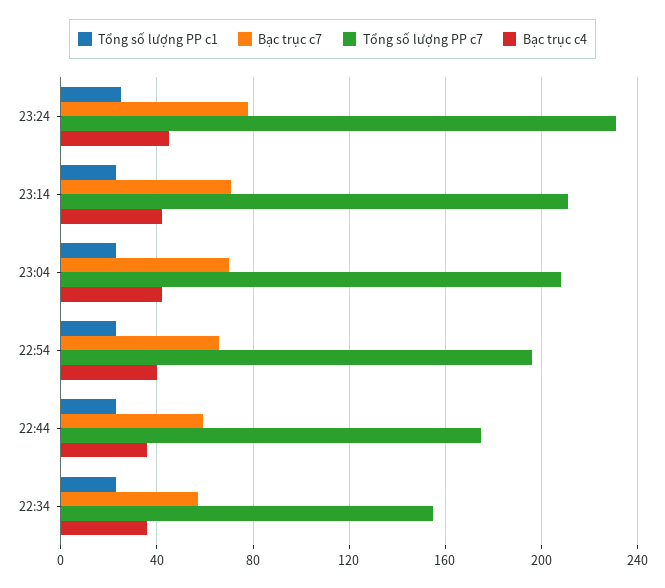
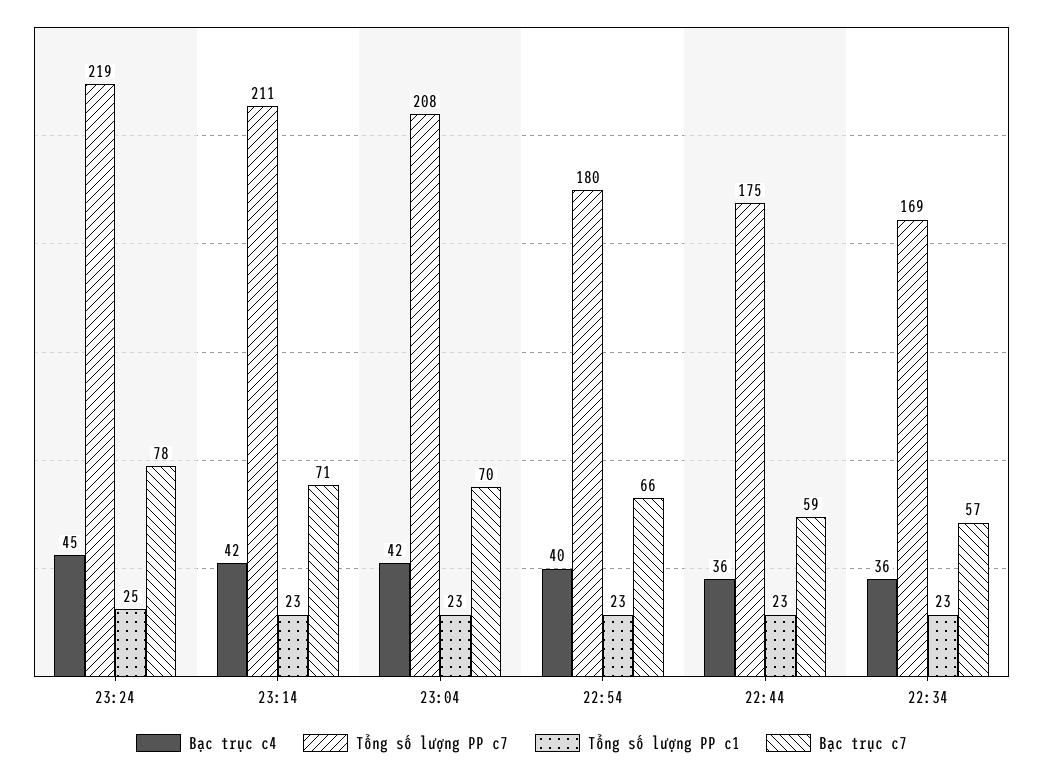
  {
    "Tổng số lượng PP c1": {
      "23:24": 25,
      "23:14": 23,
      "23:04": 23,
      "22:54": 23,
      "22:44": 23,
      "22:34": 23
    },
    "Bạc trục c7": {
      "23:24": 78,
      "23:14": 71,
      "23:04": 70,
      "22:54": 66,
      "22:44": 59,
      "22:34": 57
    },
    "Tổng số lượng PP c7": {
-     "23:24": 230,
+     "23:24": 219,
      "23:14": 211,
      "23:04": 208,
-     "22:54": 195,
+     "22:54": 180,
      "22:44": 175,
-     "22:34": 155
+     "22:34": 169
    },
    "Bạc trục c4": {
      "23:24": 45,
      "23:14": 42,
      "23:04": 42,
      "22:54": 40,
      "22:44": 36,
      "22:34": 36
    }
  }

